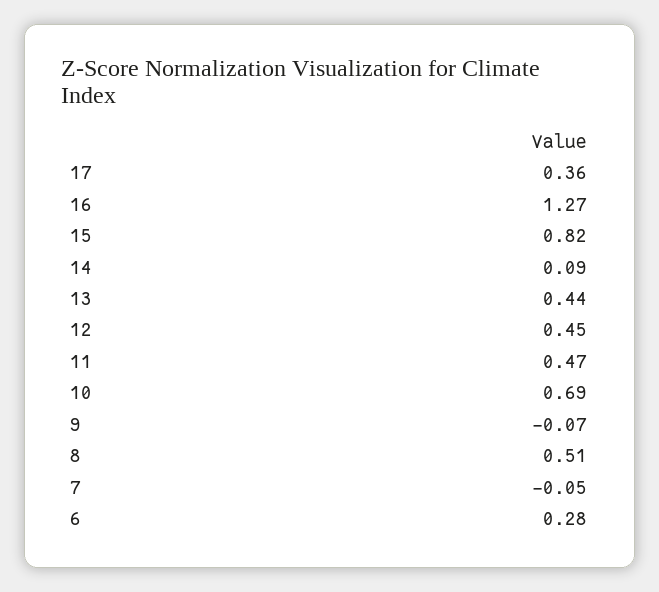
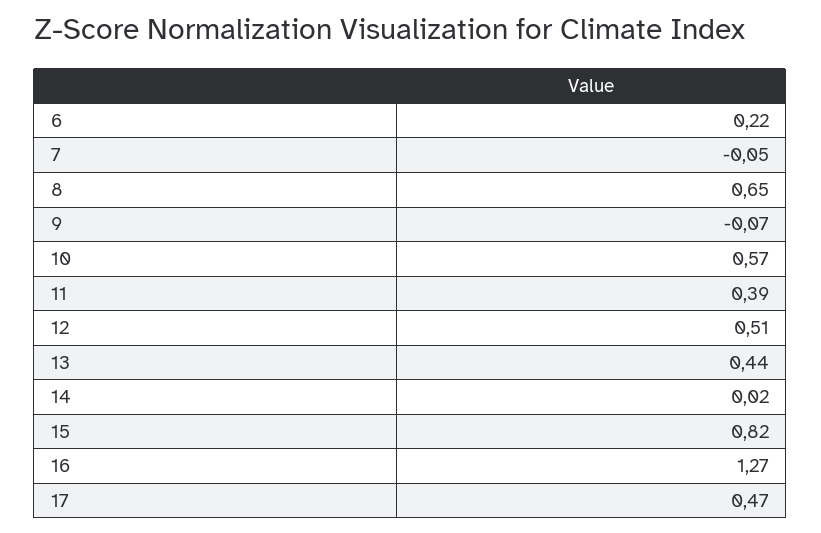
  {
-   "17": 0.36,
+   "17": 0.47,
    "16": 1.27,
    "15": 0.82,
-   "14": 0.09,
+   "14": 0.02,
    "13": 0.44,
-   "12": 0.45,
+   "12": 0.51,
-   "11": 0.47,
+   "11": 0.39,
-   "10": 0.69,
+   "10": 0.57,
    "9": -0.07,
-   "8": 0.51,
+   "8": 0.65,
    "7": -0.05,
-   "6": 0.28
+   "6": 0.22
  }

